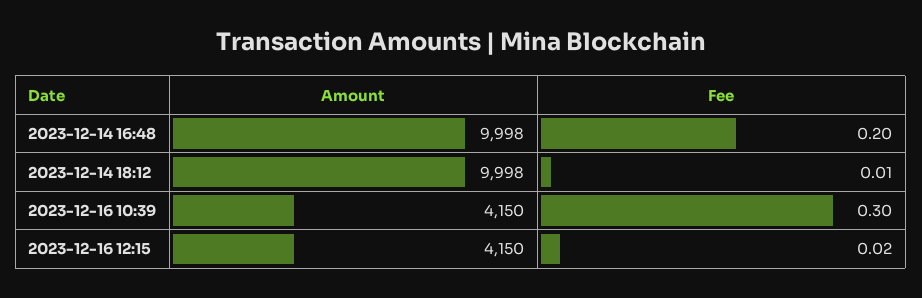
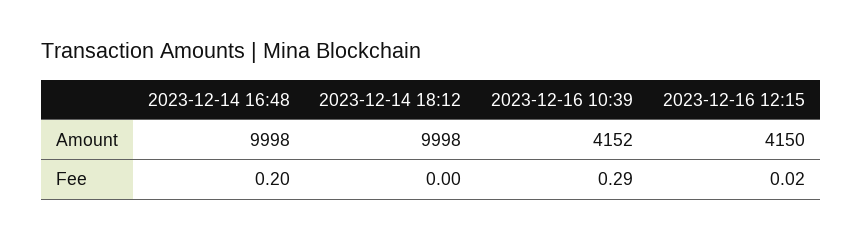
  {
    "Amount": {
      "2023-12-14 16:48": 9998,
      "2023-12-14 18:12": 9998,
-     "2023-12-16 10:39": 4150,
+     "2023-12-16 10:39": 4152,
      "2023-12-16 12:15": 4150
    },
    "Fee": {
      "2023-12-14 16:48": 0.2,
-     "2023-12-14 18:12": 0.01,
+     "2023-12-14 18:12": 0,
-     "2023-12-16 10:39": 0.3,
+     "2023-12-16 10:39": 0.29,
      "2023-12-16 12:15": 0.02
    }
  }

